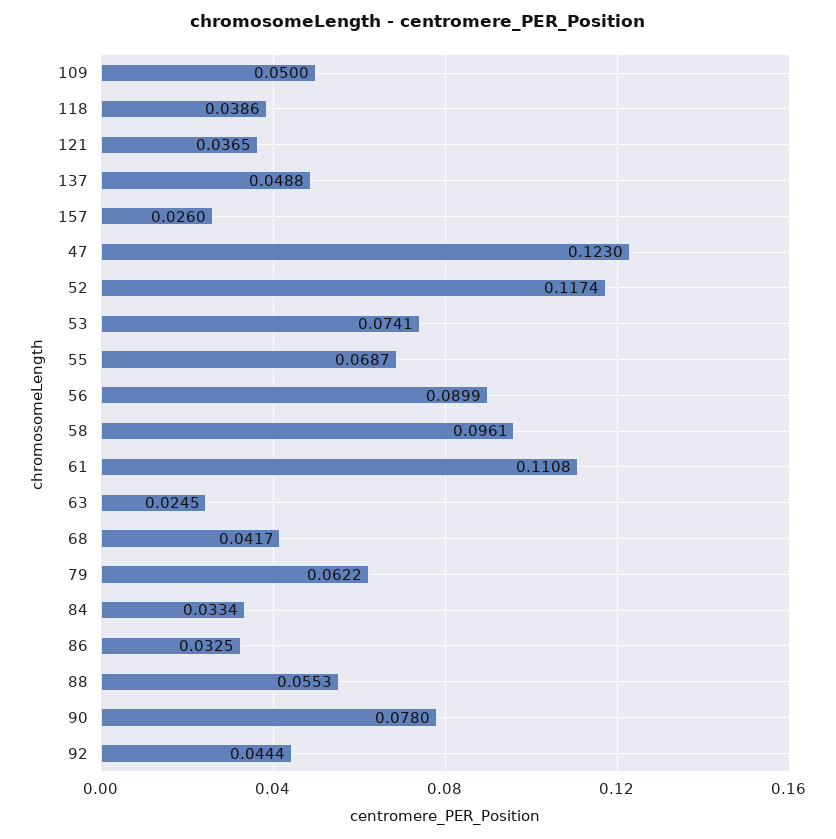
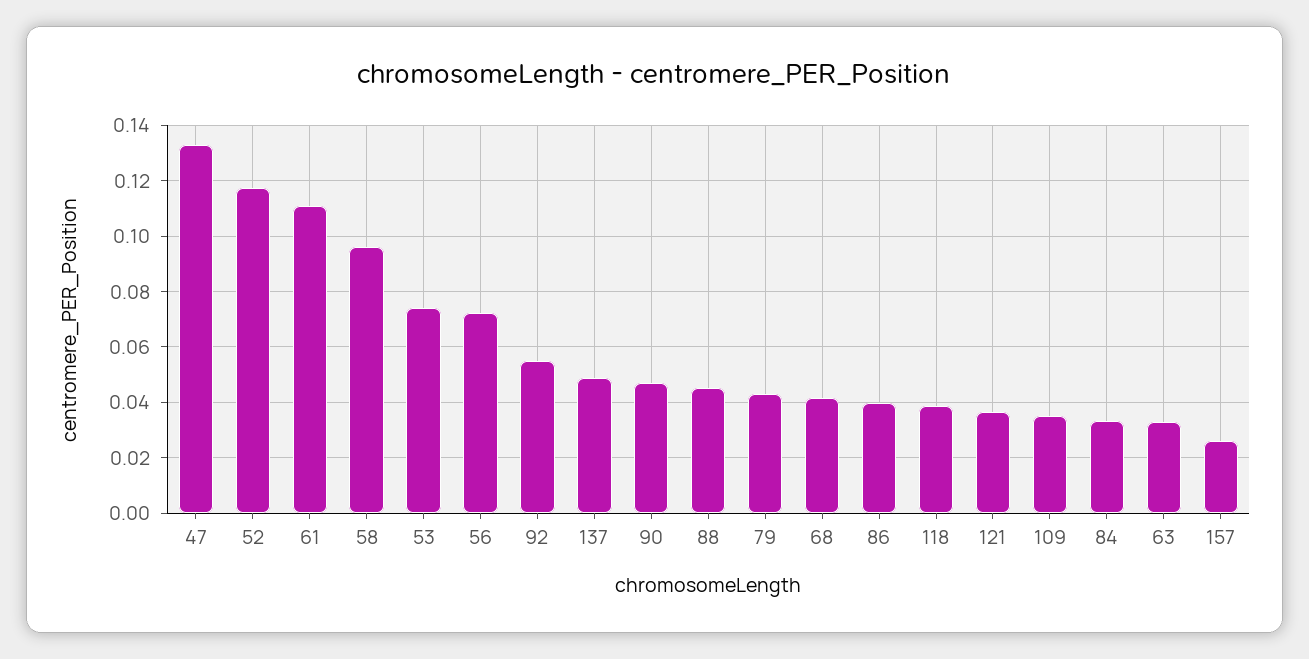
  {
-   "109": 0.05,
+   "109": 0.035,
    "118": 0.0386,
    "121": 0.0365,
    "137": 0.0488,
    "157": 0.026,
-   "47": 0.123,
+   "47": 0.1325,
    "52": 0.1174,
    "53": 0.0741,
-   "55": 0.0687,
-   "56": 0.0899,
+   "56": 0.0725,
    "58": 0.0961,
    "61": 0.1108,
-   "63": 0.0245,
+   "63": 0.0325,
    "68": 0.0417,
-   "79": 0.0622,
+   "79": 0.0425,
    "84": 0.0334,
-   "86": 0.0325,
+   "86": 0.04,
-   "88": 0.0553,
+   "88": 0.045,
-   "90": 0.078,
+   "90": 0.0475,
-   "92": 0.0444
+   "92": 0.055
  }

